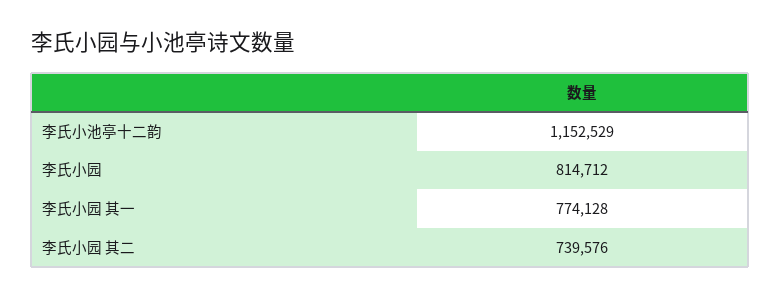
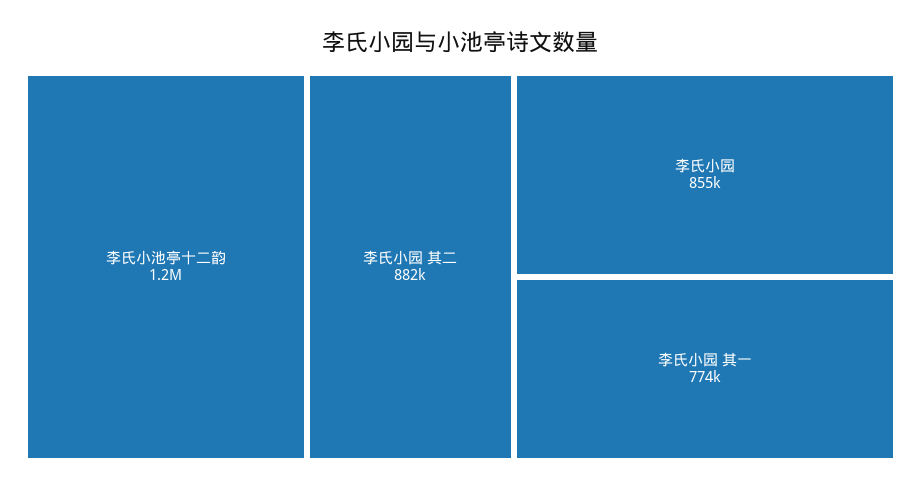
  {
    "李氏小池亭十二韵": 1152529,
-   "李氏小园": 814712,
+   "李氏小园": 855000,
    "李氏小园 其一": 774128,
-   "李氏小园 其二": 739576
+   "李氏小园 其二": 882000
  }

